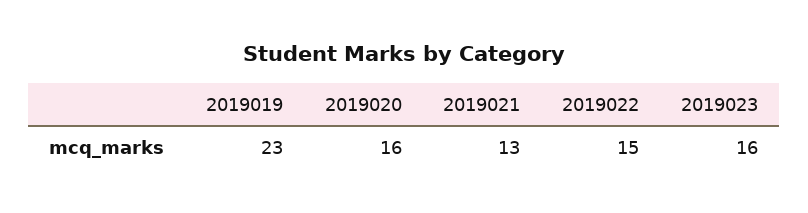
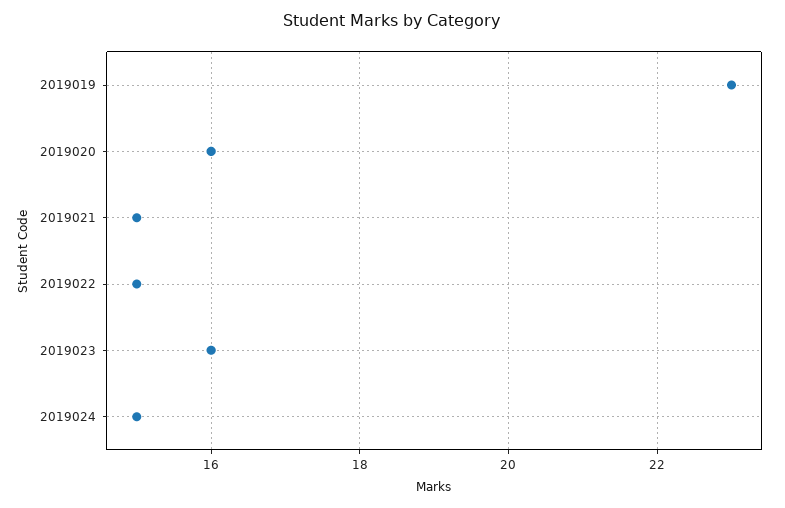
  {
    "2019019": 23,
    "2019020": 16,
-   "2019021": 13,
+   "2019021": 15,
    "2019022": 15,
-   "2019023": 16
+   "2019023": 16,
+   "2019024": 15
  }

